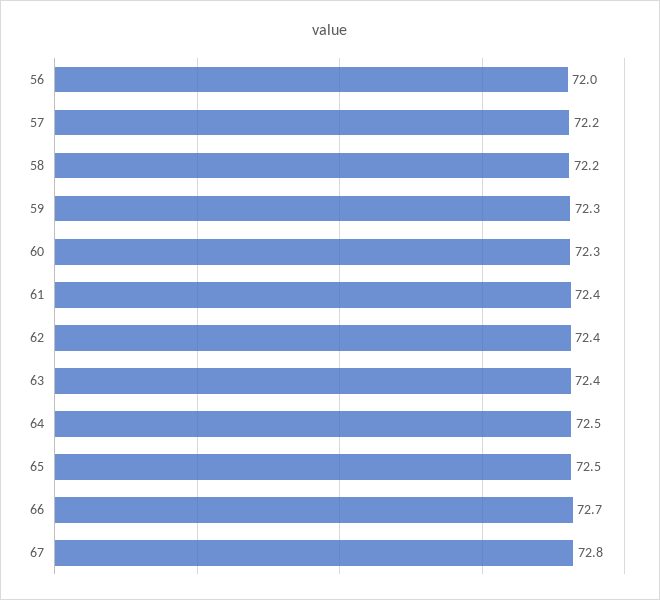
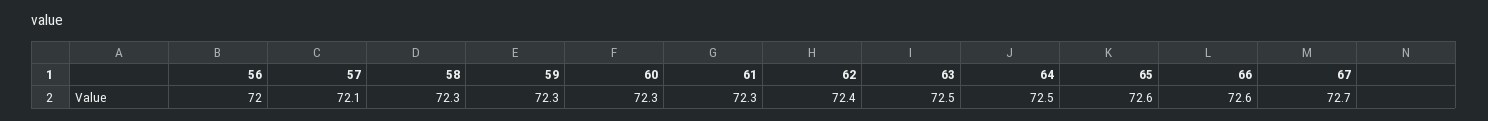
  {
    "56": 72,
-   "57": 72.2,
+   "57": 72.1,
-   "58": 72.2,
+   "58": 72.3,
    "59": 72.3,
    "60": 72.3,
-   "61": 72.4,
+   "61": 72.3,
    "62": 72.4,
-   "63": 72.4,
+   "63": 72.5,
    "64": 72.5,
-   "65": 72.5,
+   "65": 72.6,
-   "66": 72.7,
+   "66": 72.6,
-   "67": 72.8
+   "67": 72.7
  }

